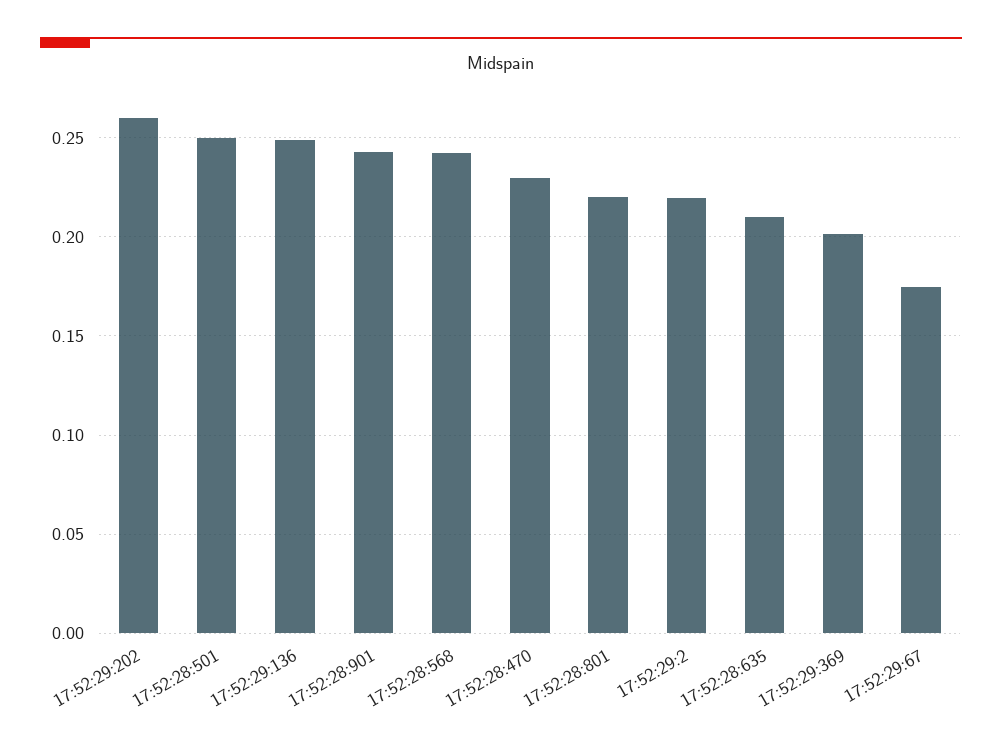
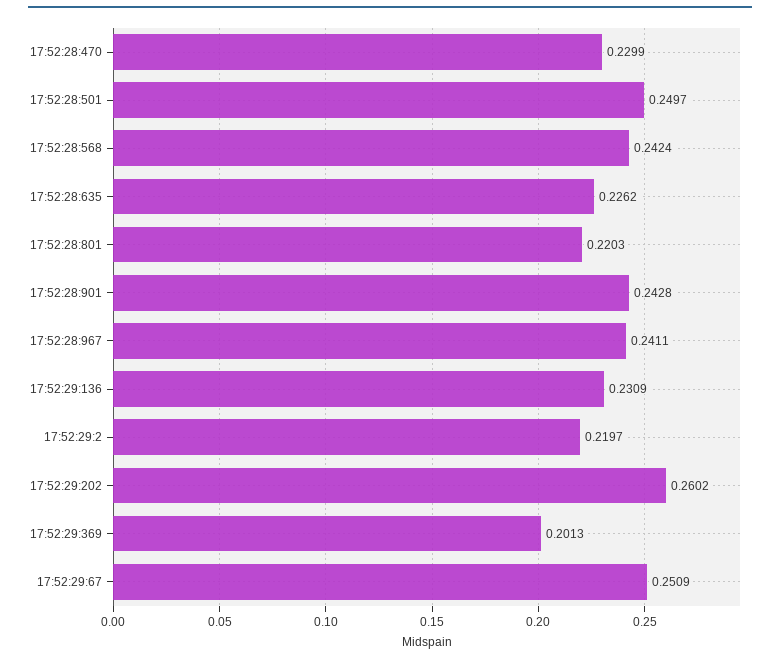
  {
    "17:52:29:202": 0.2602,
    "17:52:28:501": 0.2497,
-   "17:52:29:136": 0.25,
+   "17:52:29:136": 0.2309,
    "17:52:28:901": 0.2428,
    "17:52:28:568": 0.2424,
    "17:52:28:470": 0.2299,
    "17:52:28:801": 0.2203,
    "17:52:29:2": 0.2197,
-   "17:52:28:635": 0.21,
+   "17:52:28:635": 0.2262,
    "17:52:29:369": 0.2013,
-   "17:52:29:67": 0.175
+   "17:52:29:67": 0.2509,
+   "17:52:28:967": 0.2411
  }

